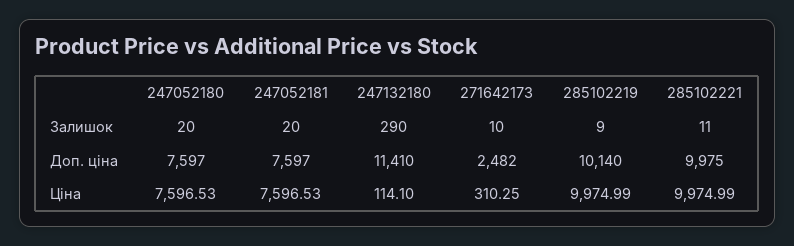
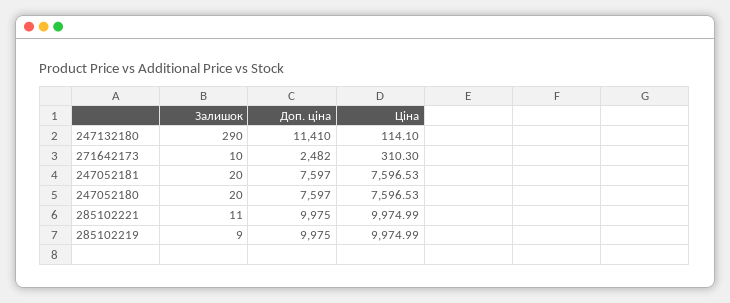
  {
    "247052180": {
      "Залишок": 20,
      "Доп. ціна": 7597,
      "Ціна": 7596.53
    },
    "247052181": {
      "Залишок": 20,
      "Доп. ціна": 7597,
      "Ціна": 7596.53
    },
    "247132180": {
      "Залишок": 290,
      "Доп. ціна": 11410,
      "Ціна": 114.1
    },
    "271642173": {
      "Залишок": 10,
      "Доп. ціна": 2482,
-     "Ціна": 310.25
+     "Ціна": 310.3
    },
    "285102219": {
      "Залишок": 9,
-     "Доп. ціна": 10140,
+     "Доп. ціна": 9975,
      "Ціна": 9974.99
    },
    "285102221": {
      "Залишок": 11,
      "Доп. ціна": 9975,
      "Ціна": 9974.99
    }
  }

